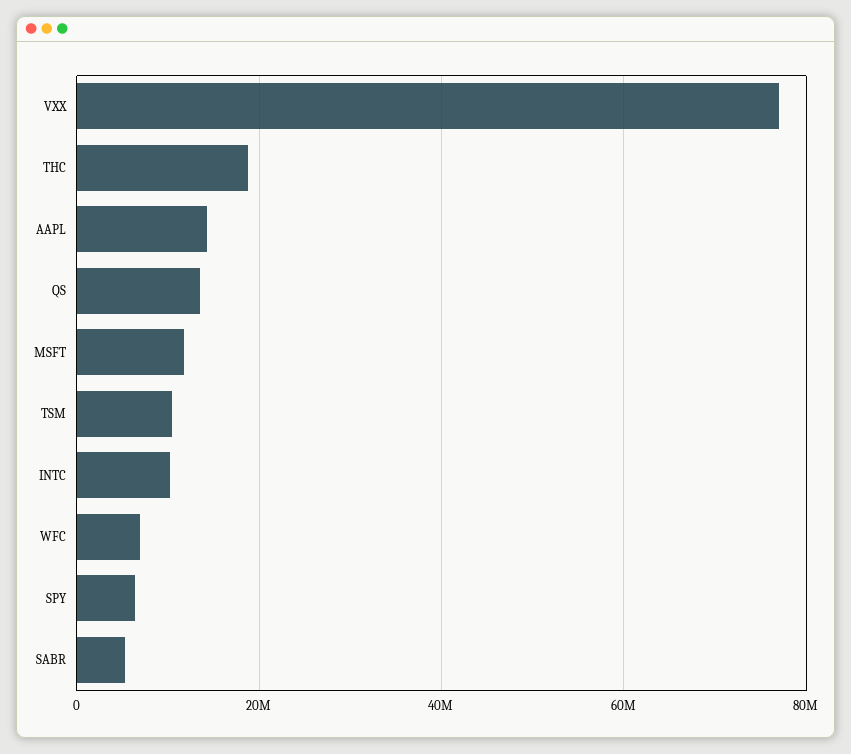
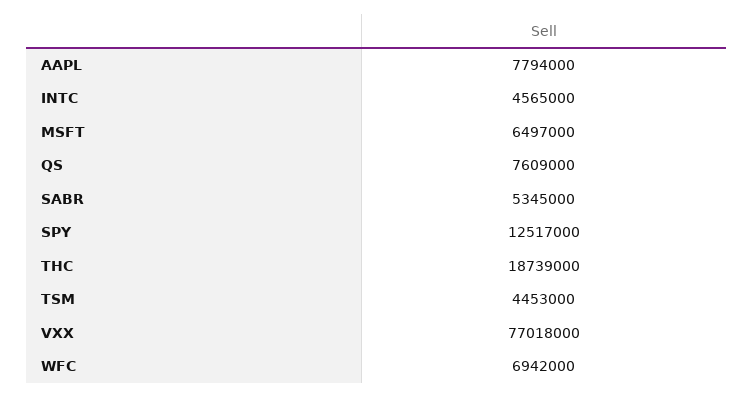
  {
    "VXX": 77018000,
    "THC": 18739000,
-   "AAPL": 14000000,
+   "AAPL": 7794000,
-   "QS": 14000000,
+   "QS": 7609000,
-   "MSFT": 12000000,
+   "MSFT": 6497000,
-   "TSM": 10000000,
+   "TSM": 4453000,
-   "INTC": 10000000,
+   "INTC": 4565000,
    "WFC": 6942000,
-   "SPY": 6000000,
+   "SPY": 12517000,
    "SABR": 5345000
  }

